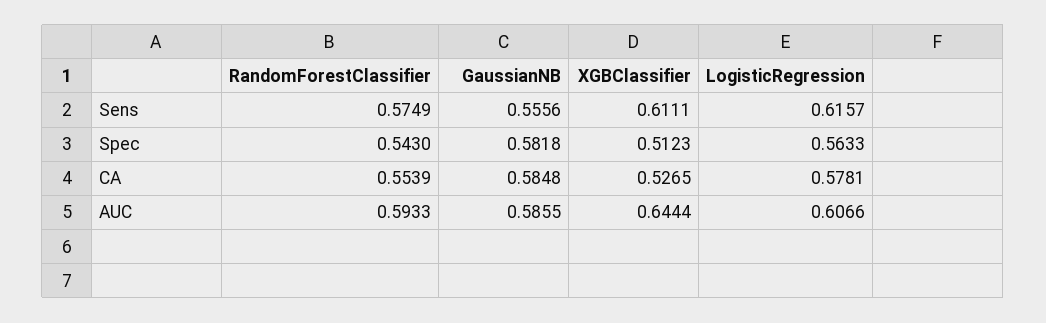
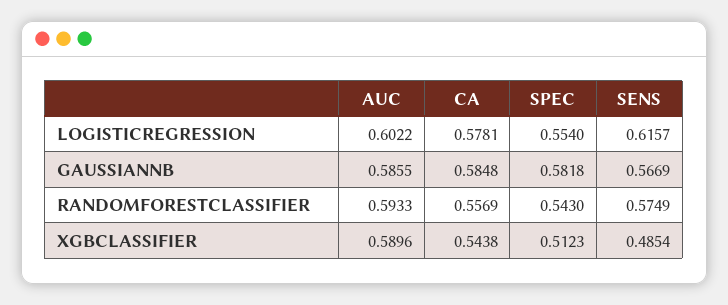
  {
    "RandomForestClassifier": {
      "Sens": 0.5749,
      "Spec": 0.543,
-     "CA": 0.5539,
+     "CA": 0.5569,
      "AUC": 0.5933
    },
    "GaussianNB": {
-     "Sens": 0.5556,
+     "Sens": 0.5669,
      "Spec": 0.5818,
      "CA": 0.5848,
      "AUC": 0.5855
    },
    "XGBClassifier": {
-     "Sens": 0.6111,
+     "Sens": 0.4854,
      "Spec": 0.5123,
-     "CA": 0.5265,
+     "CA": 0.5438,
-     "AUC": 0.6444
+     "AUC": 0.5896
    },
    "LogisticRegression": {
      "Sens": 0.6157,
-     "Spec": 0.5633,
+     "Spec": 0.554,
      "CA": 0.5781,
-     "AUC": 0.6066
+     "AUC": 0.6022
    }
  }

